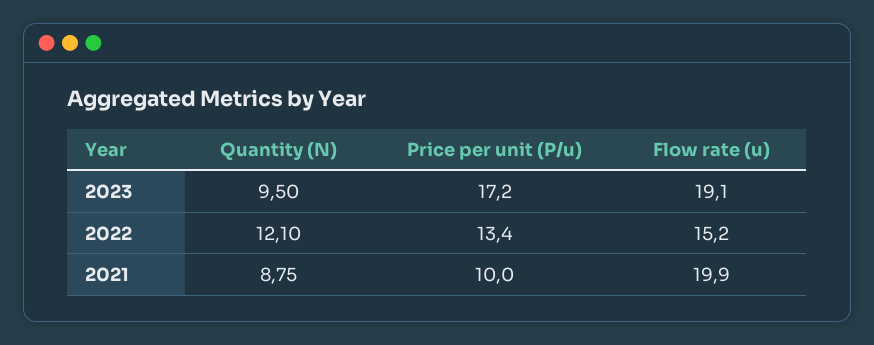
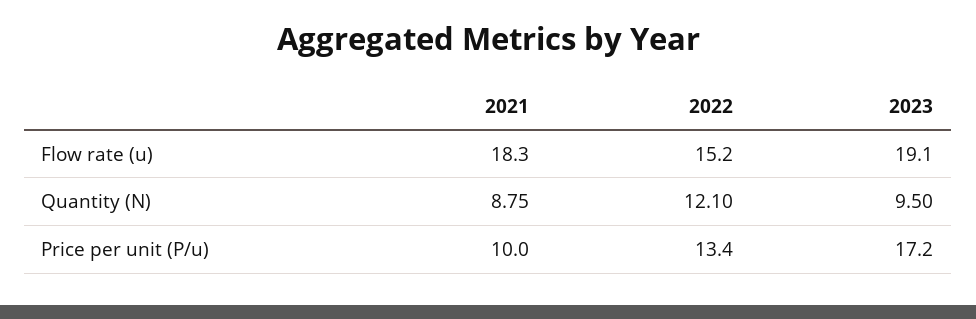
  {
    "Quantity (N)": {
      "2023": 9.5,
      "2022": 12.1,
      "2021": 8.75
    },
    "Price per unit (P/u)": {
      "2023": 17.2,
      "2022": 13.4,
      "2021": 10
    },
    "Flow rate (u)": {
      "2023": 19.1,
      "2022": 15.2,
-     "2021": 19.9
+     "2021": 18.3
    }
  }

